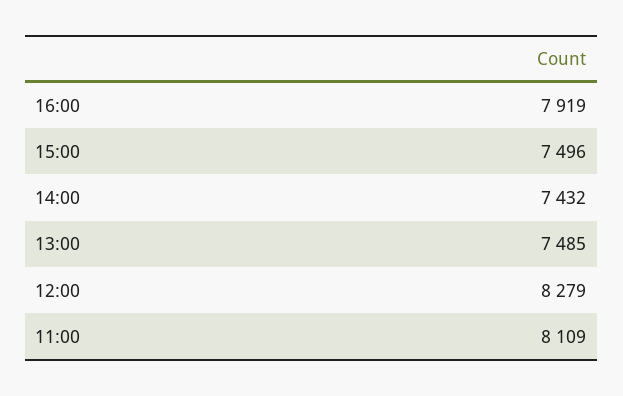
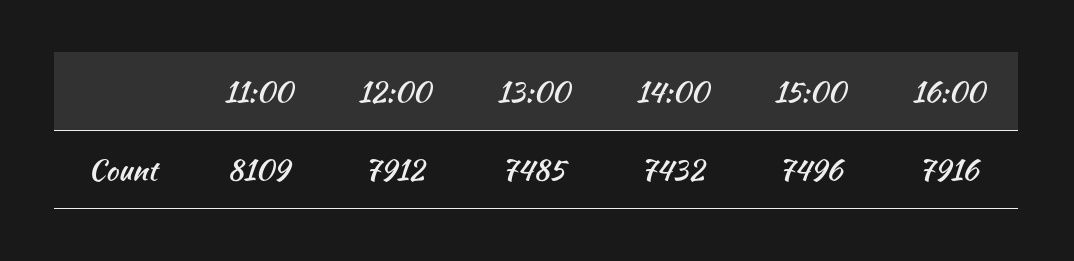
  {
-   "16:00": 7919,
+   "16:00": 7916,
    "15:00": 7496,
    "14:00": 7432,
    "13:00": 7485,
-   "12:00": 8279,
+   "12:00": 7912,
    "11:00": 8109
  }

